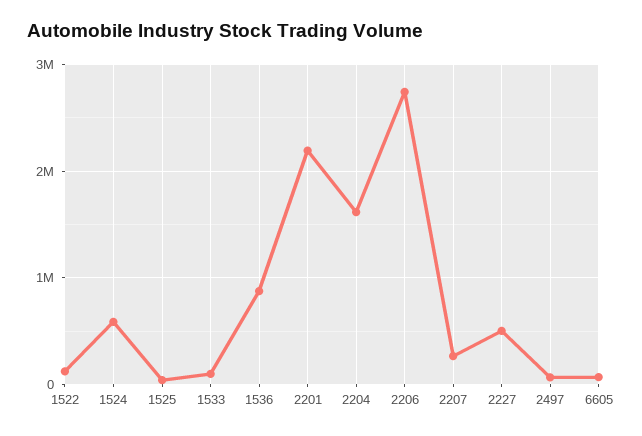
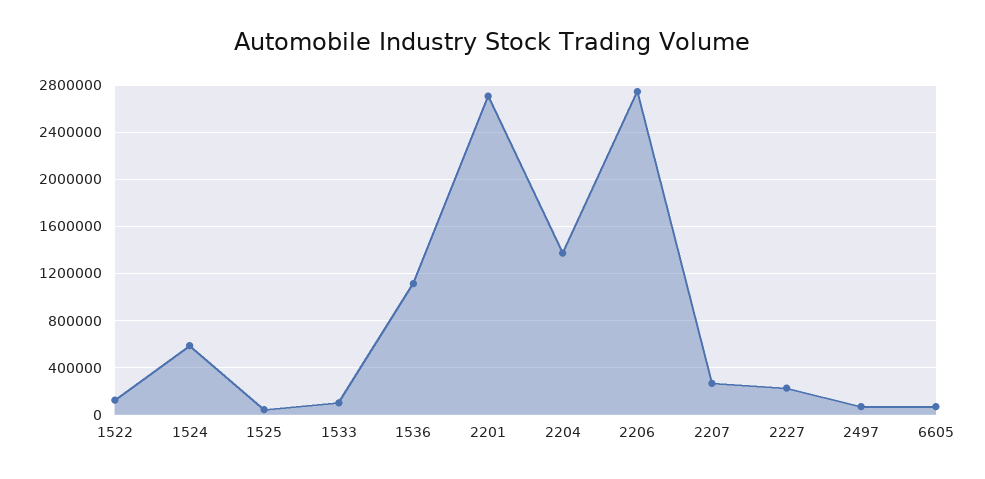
  {
    "1522": 100000,
    "1524": 600000,
    "1525": 0,
    "1533": 100000,
-   "1536": 900000,
+   "1536": 1100000,
-   "2201": 2200000,
+   "2201": 2700000,
-   "2204": 1600000,
+   "2204": 1400000,
    "2206": 2700000,
    "2207": 300000,
-   "2227": 500000,
+   "2227": 200000,
    "2497": 100000,
    "6605": 100000
  }

